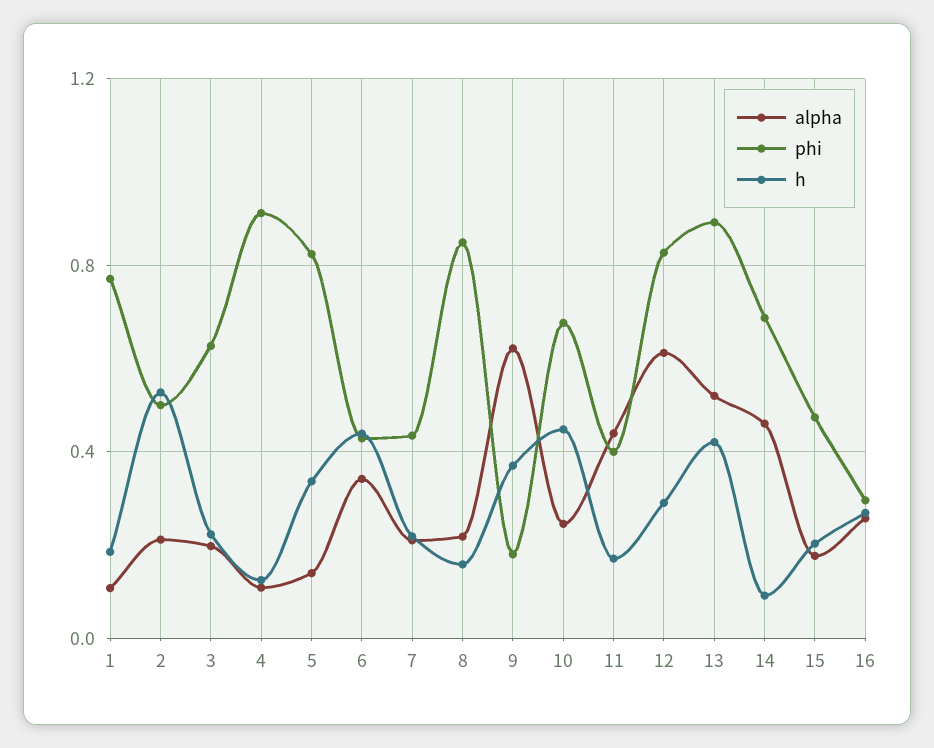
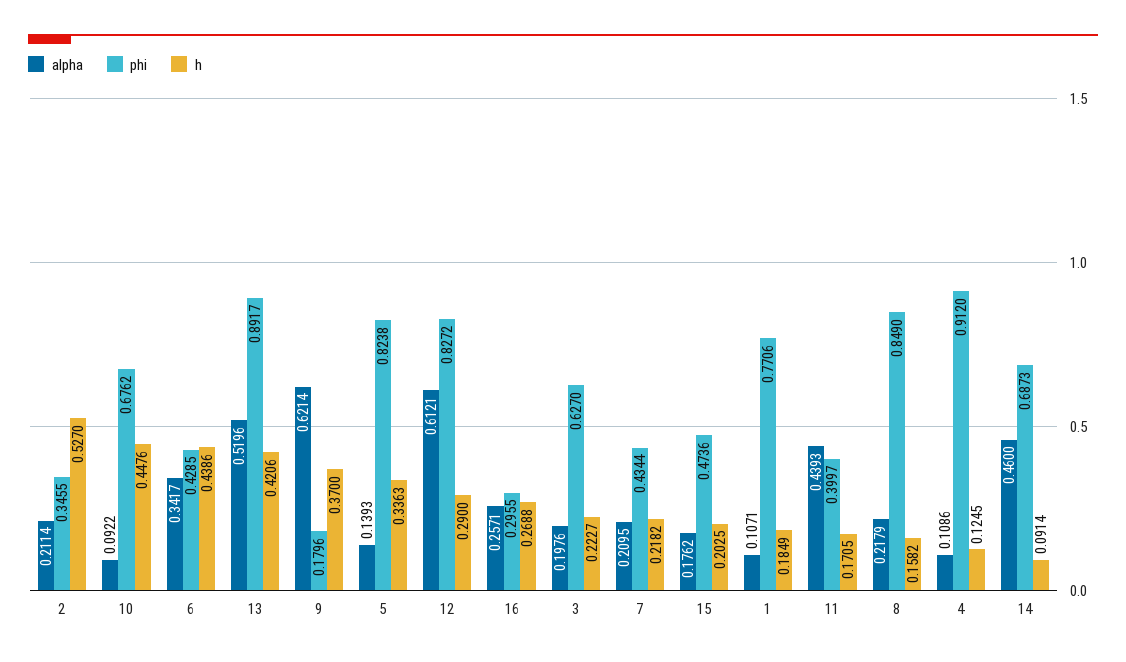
  {
    "alpha": {
      "1": 0.1071,
      "2": 0.2114,
      "3": 0.1976,
      "4": 0.1086,
      "5": 0.1393,
      "6": 0.3417,
      "7": 0.2095,
      "8": 0.2179,
      "9": 0.6214,
-     "10": 0.25,
+     "10": 0.0922,
      "11": 0.4393,
      "12": 0.6121,
      "13": 0.5196,
      "14": 0.46,
      "15": 0.1762,
      "16": 0.2571
    },
    "phi": {
      "1": 0.7706,
-     "2": 0.5,
+     "2": 0.3455,
      "3": 0.627,
      "4": 0.912,
      "5": 0.8238,
      "6": 0.4285,
      "7": 0.4344,
      "8": 0.849,
      "9": 0.1796,
      "10": 0.6762,
      "11": 0.3997,
      "12": 0.8272,
      "13": 0.8917,
      "14": 0.6873,
      "15": 0.4736,
      "16": 0.2955
    },
    "h": {
      "1": 0.1849,
      "2": 0.527,
      "3": 0.2227,
      "4": 0.1245,
      "5": 0.3363,
      "6": 0.4386,
      "7": 0.2182,
      "8": 0.1582,
      "9": 0.37,
      "10": 0.4476,
      "11": 0.1705,
      "12": 0.29,
      "13": 0.4206,
      "14": 0.0914,
      "15": 0.2025,
      "16": 0.2688
    }
  }

